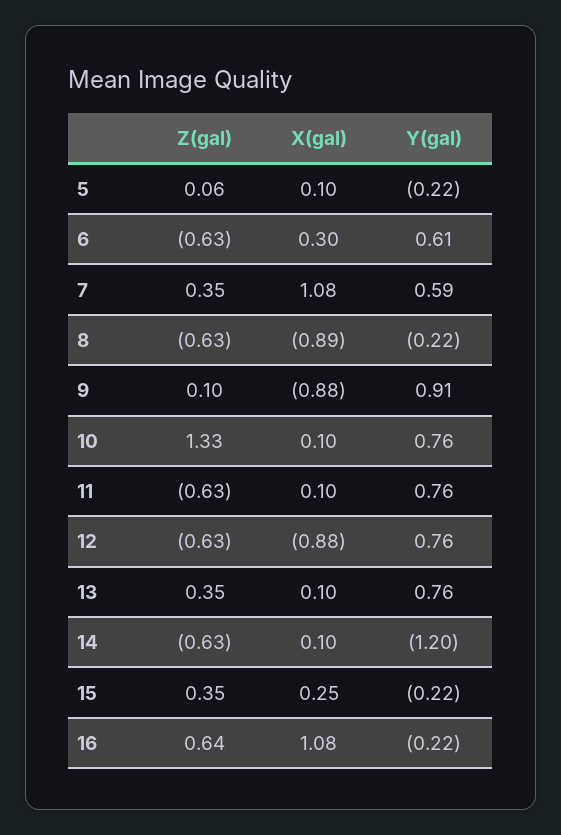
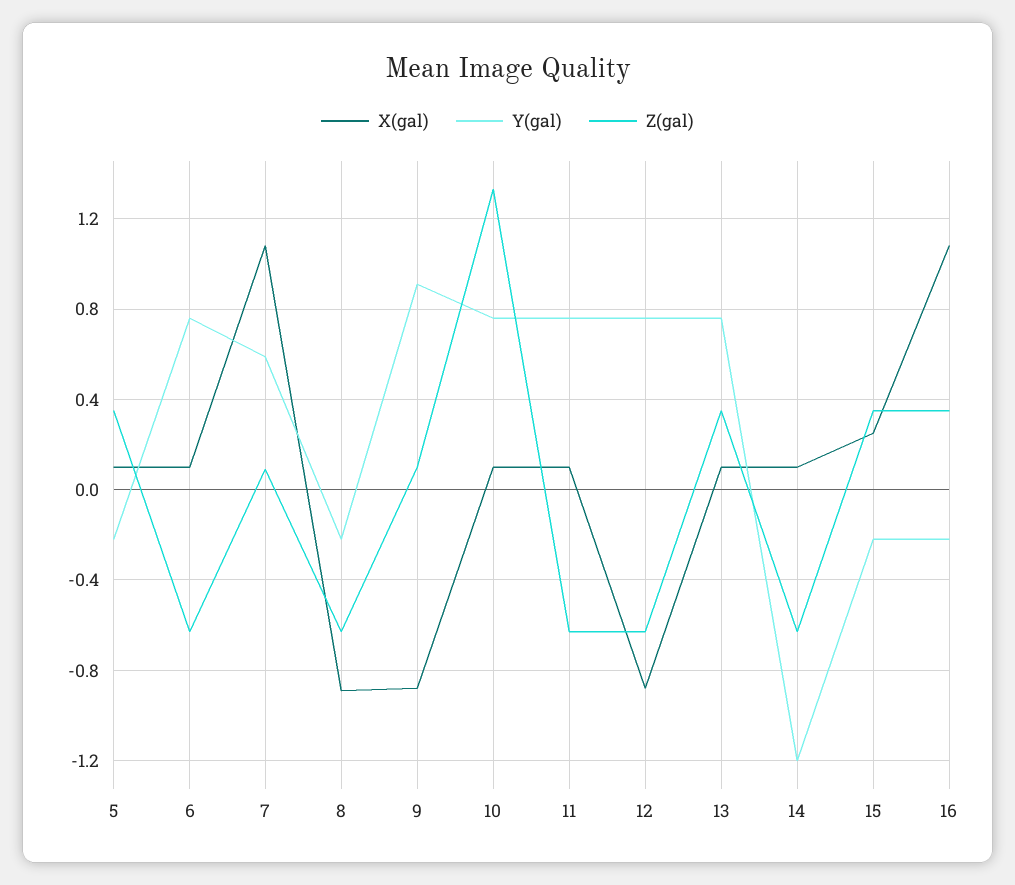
  {
    "Z(gal)": {
-     "5": 0.06,
+     "5": 0.35,
      "6": -0.63,
-     "7": 0.35,
+     "7": 0.1,
      "8": -0.63,
      "9": 0.1,
      "10": 1.33,
      "11": -0.63,
      "12": -0.63,
      "13": 0.35,
      "14": -0.63,
      "15": 0.35,
-     "16": 0.64
+     "16": 0.35
    },
    "X(gal)": {
      "5": 0.1,
-     "6": 0.3,
+     "6": 0.1,
      "7": 1.08,
      "8": -0.89,
      "9": -0.88,
      "10": 0.1,
      "11": 0.1,
      "12": -0.88,
      "13": 0.1,
      "14": 0.1,
      "15": 0.25,
      "16": 1.08
    },
    "Y(gal)": {
      "5": -0.22,
-     "6": 0.61,
+     "6": 0.75,
      "7": 0.59,
      "8": -0.22,
      "9": 0.91,
      "10": 0.76,
      "11": 0.76,
      "12": 0.76,
      "13": 0.76,
      "14": -1.2,
      "15": -0.22,
      "16": -0.22
    }
  }

